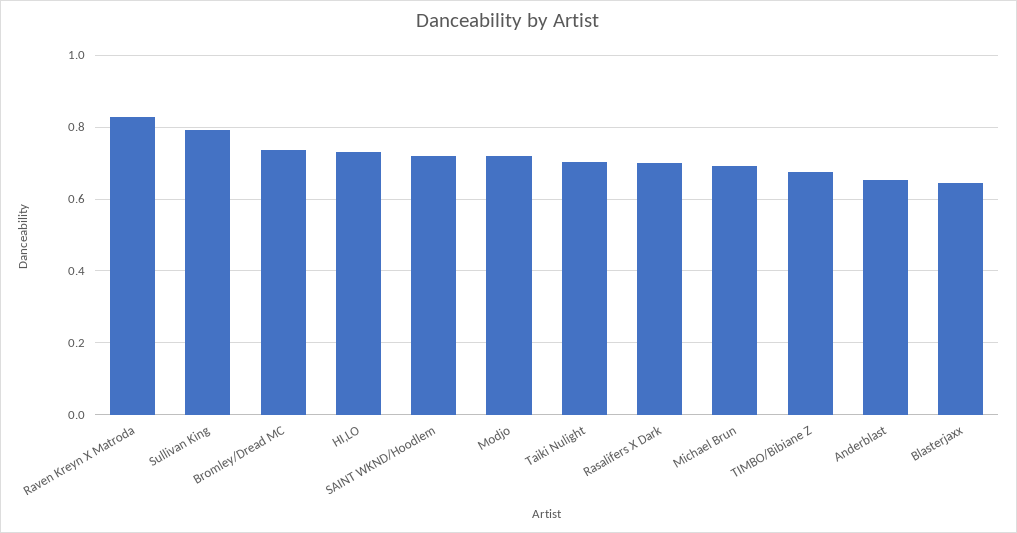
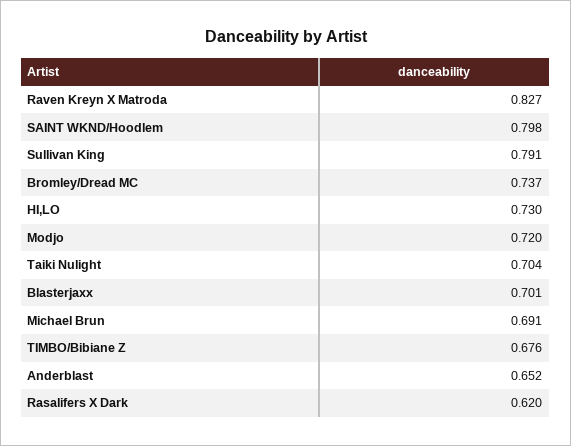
  {
    "Raven Kreyn X Matroda": 0.827,
    "Sullivan King": 0.791,
    "Bromley/Dread MC": 0.737,
    "HI,LO": 0.73,
-   "SAINT WKND/Hoodlem": 0.72,
+   "SAINT WKND/Hoodlem": 0.798,
    "Modjo": 0.72,
    "Taiki Nulight": 0.704,
-   "Rasalifers X Dark": 0.7,
+   "Rasalifers X Dark": 0.62,
    "Michael Brun": 0.691,
    "TIMBO/Bibiane Z": 0.676,
    "Anderblast": 0.652,
-   "Blasterjaxx": 0.64
+   "Blasterjaxx": 0.701
  }

